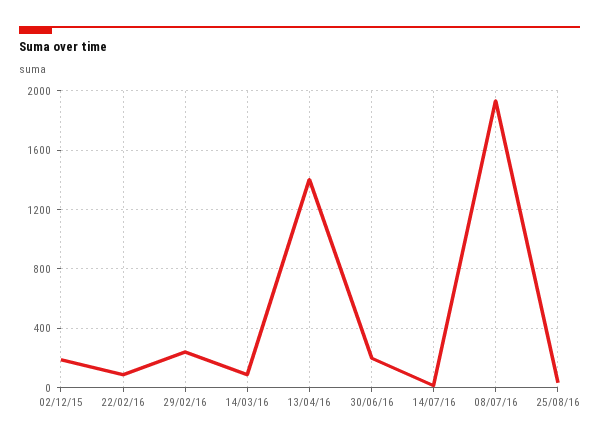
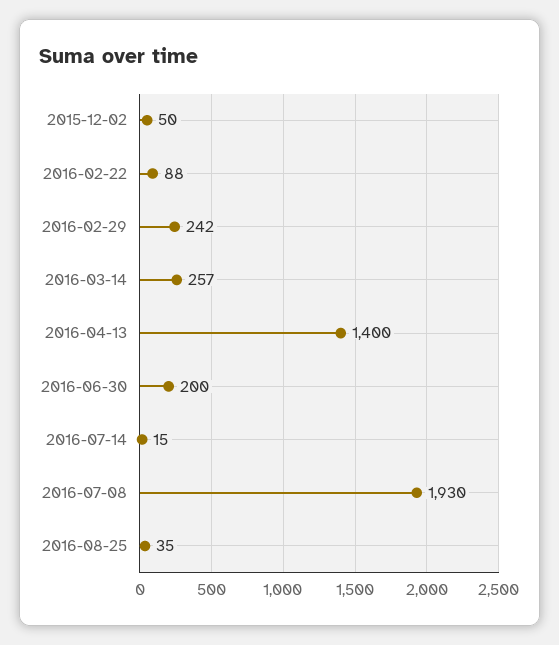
  {
-   "02/12/15": 200,
+   "02/12/15": 50,
    "22/02/16": 88,
    "29/02/16": 242,
-   "14/03/16": 100,
+   "14/03/16": 257,
    "13/04/16": 1400,
    "30/06/16": 200,
    "14/07/16": 15,
    "08/07/16": 1930,
    "25/08/16": 35
  }

